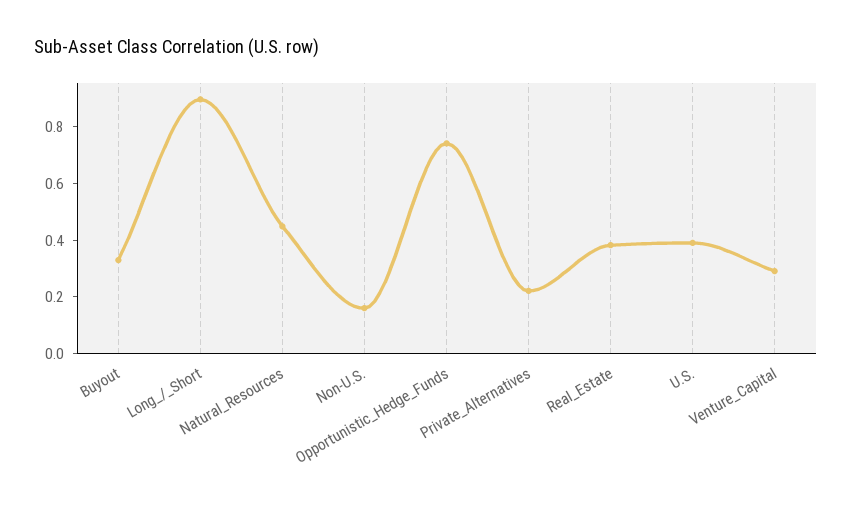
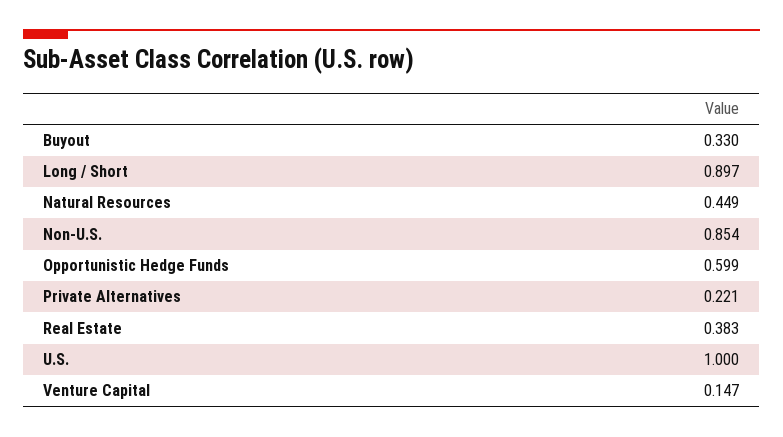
  {
    "Buyout": 0.33,
    "Long_/_Short": 0.897,
    "Natural_Resources": 0.449,
-   "Non-U.S.": 0.15,
+   "Non-U.S.": 0.854,
-   "Opportunistic_Hedge_Funds": 0.75,
+   "Opportunistic_Hedge_Funds": 0.599,
    "Private_Alternatives": 0.221,
    "Real_Estate": 0.383,
-   "U.S.": 0.4,
+   "U.S.": 1,
-   "Venture_Capital": 0.3
+   "Venture_Capital": 0.147
  }

